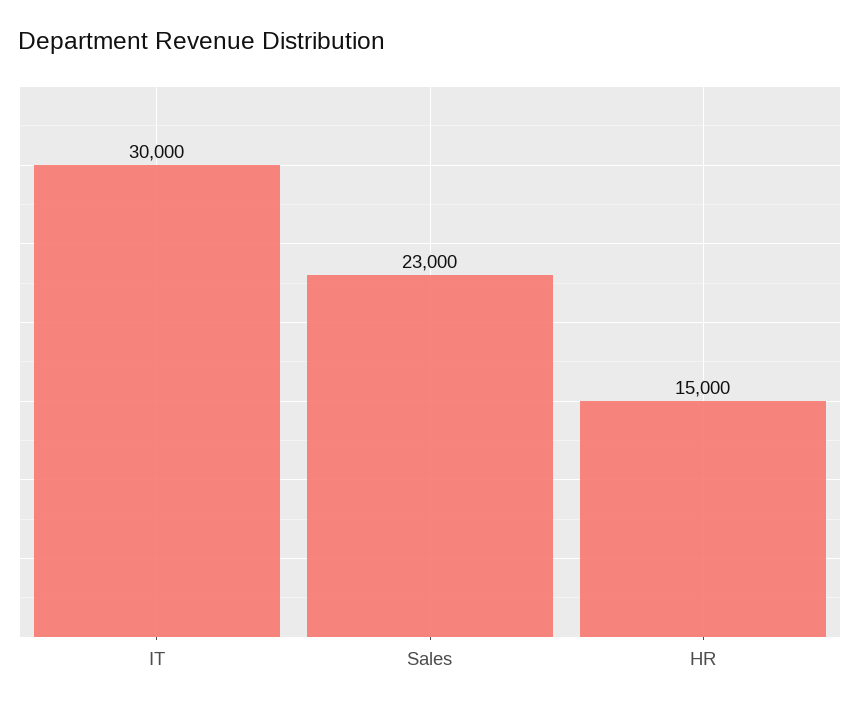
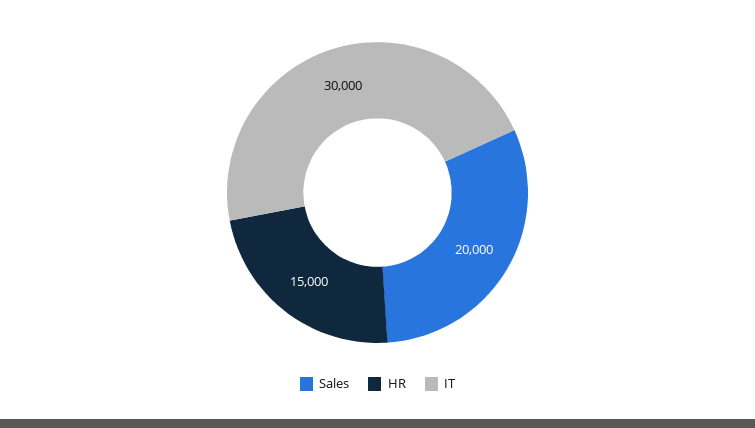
  {
    "IT": 30000,
-   "Sales": 23000,
+   "Sales": 20000,
    "HR": 15000
  }

